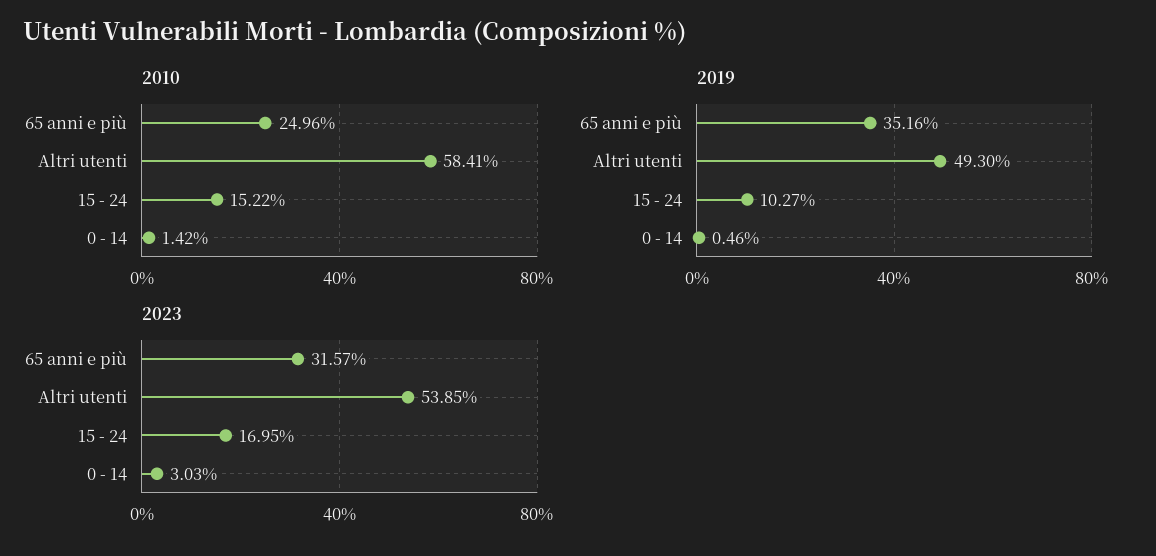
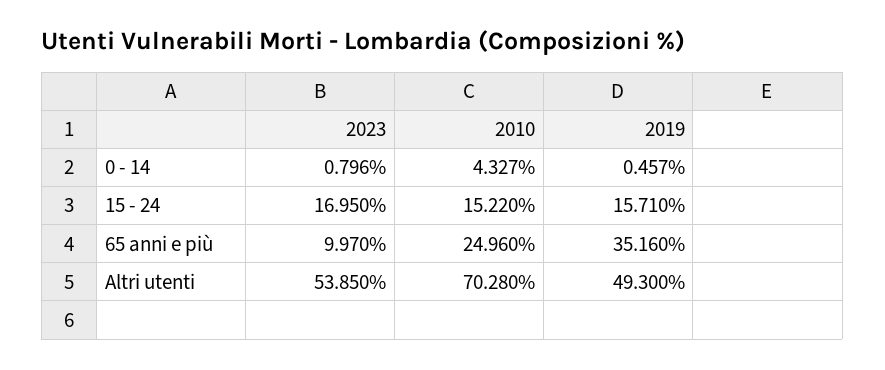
  {
    "2010": {
      "65 anni e più": 24.96,
-     "Altri utenti": 58.41,
+     "Altri utenti": 70.28,
      "15 - 24": 15.22,
-     "0 - 14": 1.42
+     "0 - 14": 4.327
    },
    "2019": {
      "65 anni e più": 35.16,
      "Altri utenti": 49.3,
-     "15 - 24": 10.27,
+     "15 - 24": 15.71,
      "0 - 14": 0.457
    },
    "2023": {
-     "65 anni e più": 31.57,
+     "65 anni e più": 9.97,
      "Altri utenti": 53.85,
      "15 - 24": 16.95,
-     "0 - 14": 3.03
+     "0 - 14": 0.796
    }
  }

